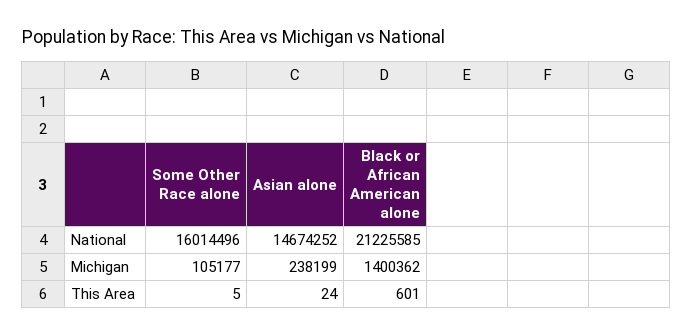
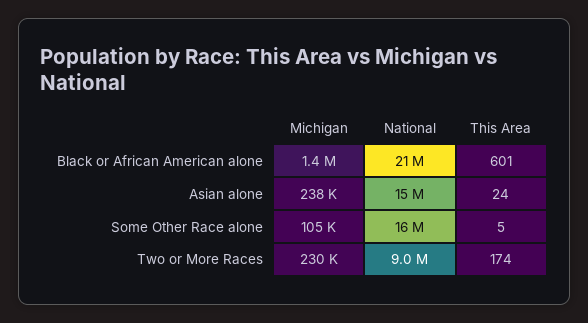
  {
    "Some Other Race alone": {
      "National": 16014496,
      "Michigan": 105177,
      "This Area": 5
    },
    "Asian alone": {
      "National": 14674252,
      "Michigan": 238199,
      "This Area": 24
    },
    "Black or African American alone": {
      "National": 21225585,
      "Michigan": 1400362,
      "This Area": 601
-   }
+   },
+   "Two or More Races": {
+     "Michigan": 230000,
+     "National": 9000000,
+     "This Area": 174
+   }
  }

